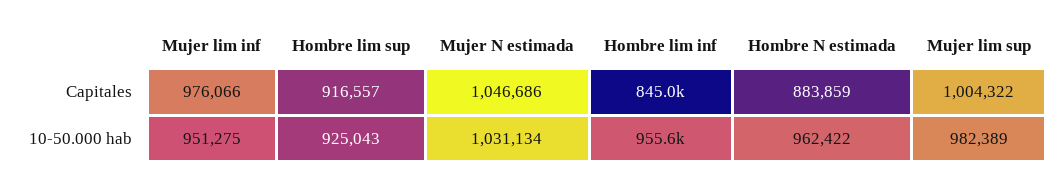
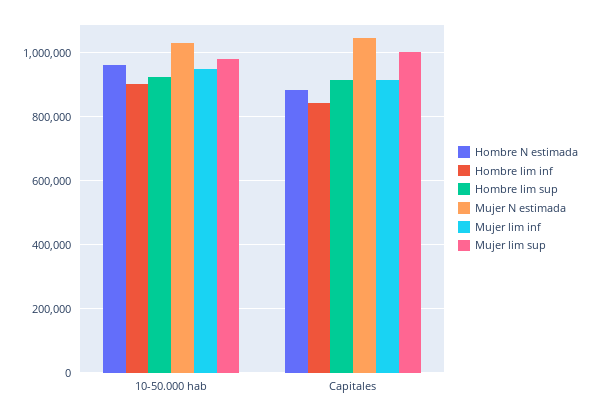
  {
    "Mujer lim inf": {
-     "Capitales": 976066,
+     "Capitales": 920000,
      "10-50.000 hab": 951275
    },
    "Hombre lim sup": {
      "Capitales": 916557,
      "10-50.000 hab": 925043
    },
    "Mujer N estimada": {
      "Capitales": 1046686,
      "10-50.000 hab": 1031134
    },
    "Hombre lim inf": {
      "Capitales": 845000,
-     "10-50.000 hab": 955600
+     "10-50.000 hab": 900000
    },
    "Hombre N estimada": {
      "Capitales": 883859,
      "10-50.000 hab": 962422
    },
    "Mujer lim sup": {
      "Capitales": 1004322,
      "10-50.000 hab": 982389
    }
  }

